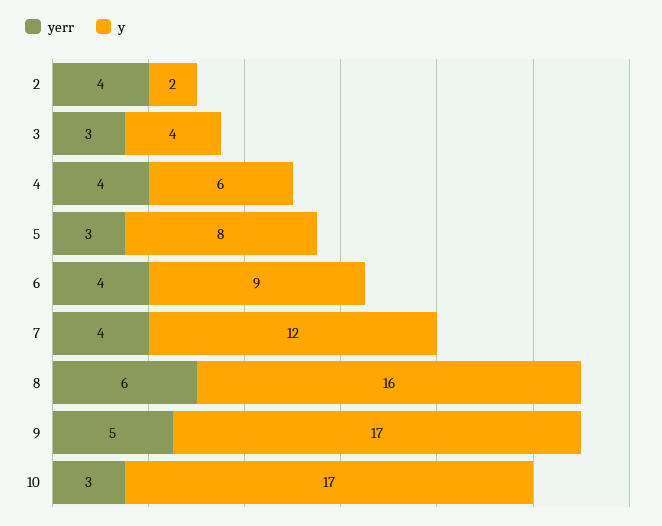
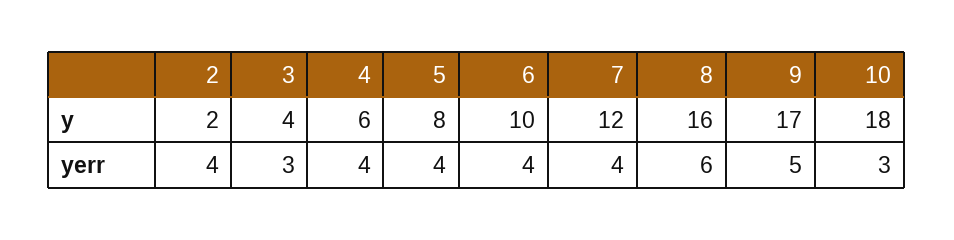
  {
    "yerr": {
      "2": 4,
      "3": 3,
      "4": 4,
-     "5": 3,
+     "5": 4,
      "6": 4,
      "7": 4,
      "8": 6,
      "9": 5,
      "10": 3
    },
    "y": {
      "2": 2,
      "3": 4,
      "4": 6,
      "5": 8,
-     "6": 9,
+     "6": 10,
      "7": 12,
      "8": 16,
      "9": 17,
-     "10": 17
+     "10": 18
    }
  }

